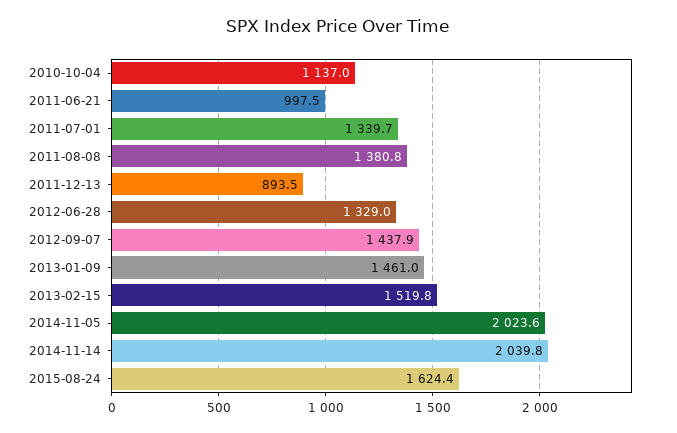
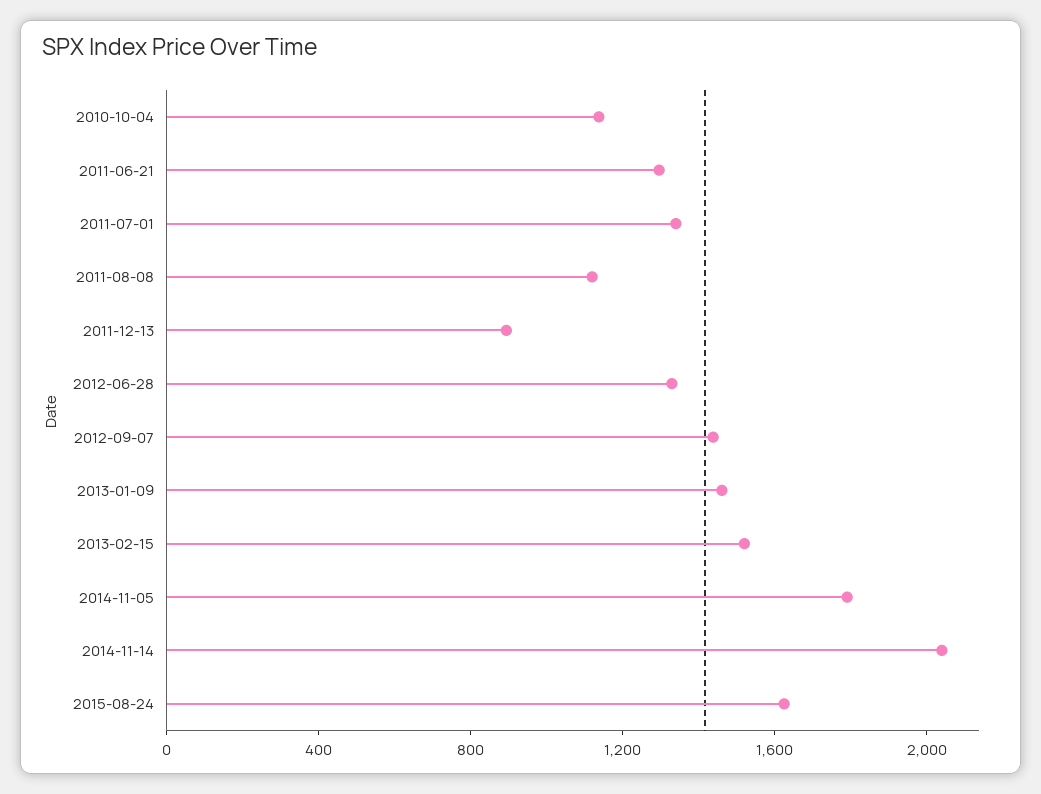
  {
    "2010-10-04": 1137,
-   "2011-06-21": 997.5,
+   "2011-06-21": 1300,
    "2011-07-01": 1339.7,
-   "2011-08-08": 1380.8,
+   "2011-08-08": 1100,
    "2011-12-13": 893.5,
    "2012-06-28": 1329,
    "2012-09-07": 1437.9,
    "2013-01-09": 1461,
    "2013-02-15": 1519.8,
-   "2014-11-05": 2023.6,
+   "2014-11-05": 1800,
    "2014-11-14": 2039.8,
    "2015-08-24": 1624.4
  }

